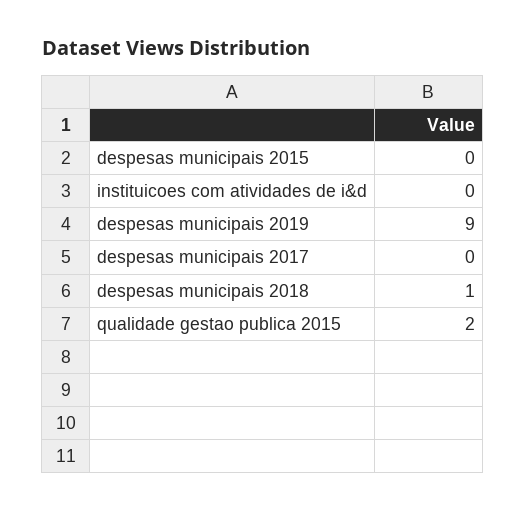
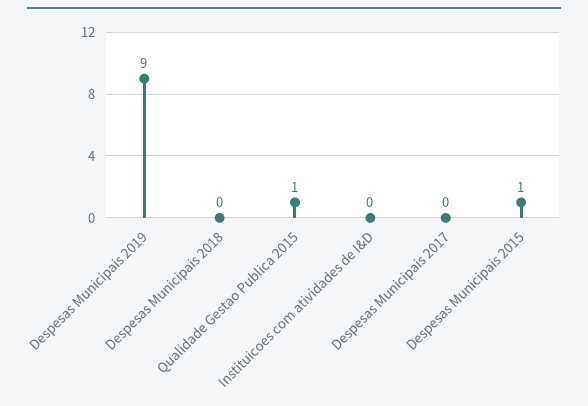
  {
-   "despesas municipais 2015": 0,
+   "despesas municipais 2015": 1,
    "instituicoes com atividades de i&d": 0,
    "despesas municipais 2019": 9,
    "despesas municipais 2017": 0,
-   "despesas municipais 2018": 1,
+   "despesas municipais 2018": 0,
-   "qualidade gestao publica 2015": 2
+   "qualidade gestao publica 2015": 1
  }

